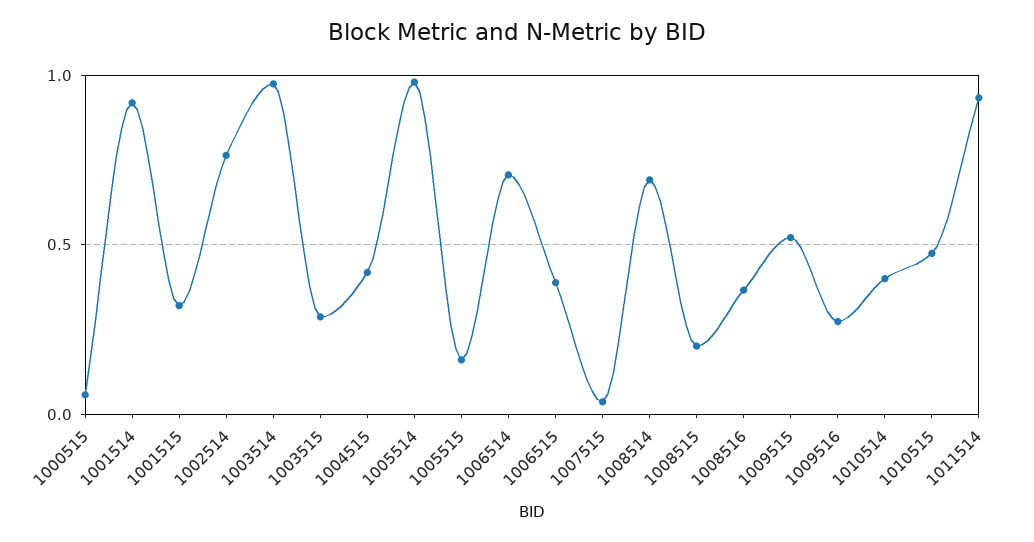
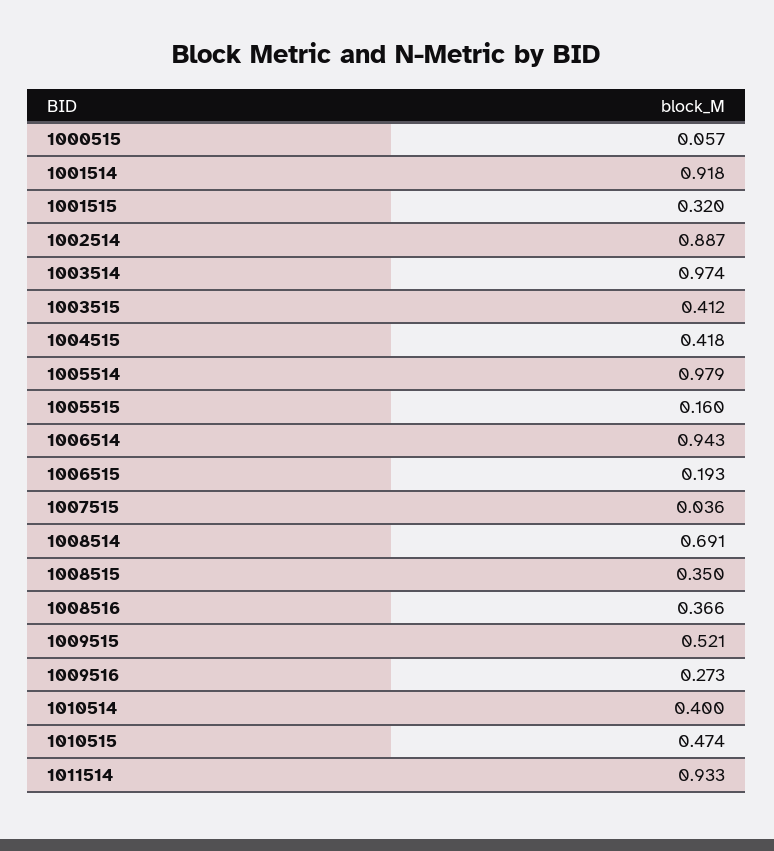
  {
    "1000515": 0.057,
    "1001514": 0.918,
    "1001515": 0.32,
-   "1002514": 0.75,
+   "1002514": 0.887,
    "1003514": 0.974,
-   "1003515": 0.3,
+   "1003515": 0.412,
    "1004515": 0.418,
    "1005514": 0.979,
    "1005515": 0.16,
-   "1006514": 0.7,
+   "1006514": 0.943,
-   "1006515": 0.4,
+   "1006515": 0.193,
    "1007515": 0.036,
    "1008514": 0.691,
-   "1008515": 0.2,
+   "1008515": 0.35,
    "1008516": 0.366,
    "1009515": 0.521,
    "1009516": 0.273,
    "1010514": 0.4,
    "1010515": 0.474,
    "1011514": 0.933
  }

